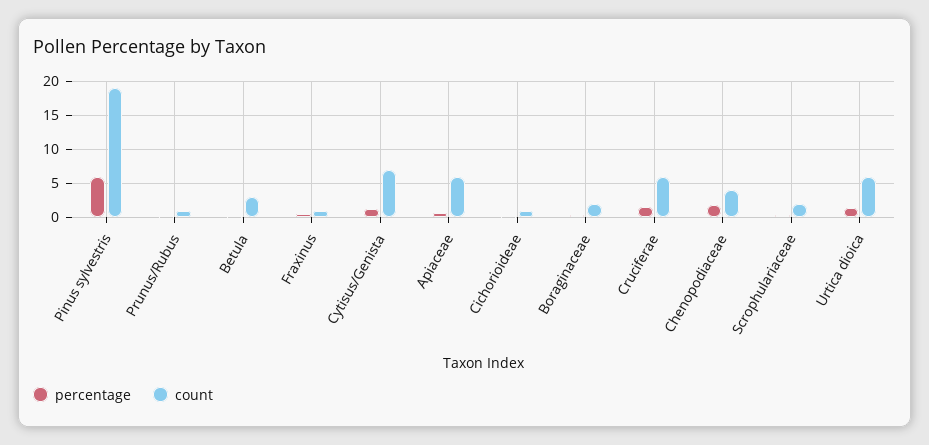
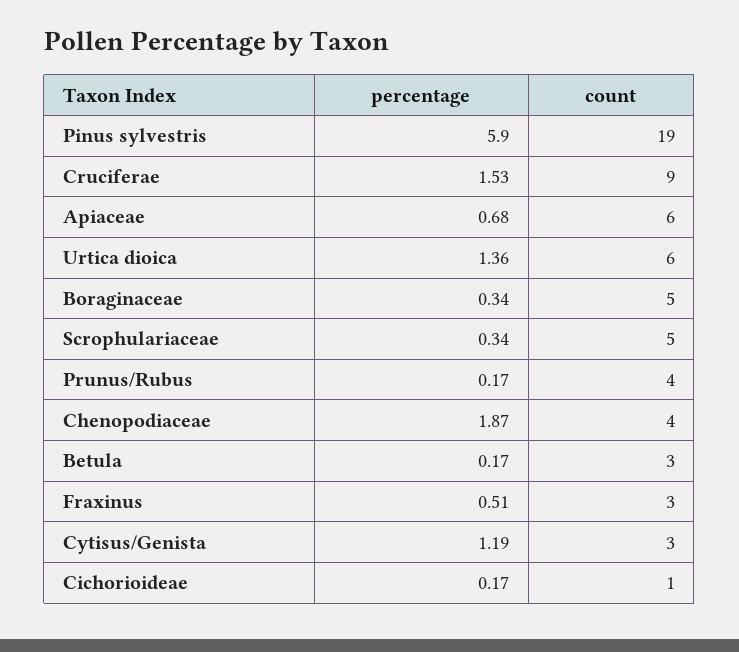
  {
    "percentage": {
      "Pinus sylvestris": 5.9,
      "Prunus/Rubus": 0.17,
      "Betula": 0.17,
      "Fraxinus": 0.51,
      "Cytisus/Genista": 1.19,
      "Apiaceae": 0.68,
      "Cichorioideae": 0.17,
      "Boraginaceae": 0.34,
      "Cruciferae": 1.53,
      "Chenopodiaceae": 1.87,
      "Scrophulariaceae": 0.34,
      "Urtica dioica": 1.36
    },
    "count": {
      "Pinus sylvestris": 19,
-     "Prunus/Rubus": 1,
+     "Prunus/Rubus": 4,
      "Betula": 3,
-     "Fraxinus": 1,
+     "Fraxinus": 3,
-     "Cytisus/Genista": 7,
+     "Cytisus/Genista": 3,
      "Apiaceae": 6,
      "Cichorioideae": 1,
-     "Boraginaceae": 2,
+     "Boraginaceae": 5,
-     "Cruciferae": 6,
+     "Cruciferae": 9,
      "Chenopodiaceae": 4,
-     "Scrophulariaceae": 2,
+     "Scrophulariaceae": 5,
      "Urtica dioica": 6
    }
  }

